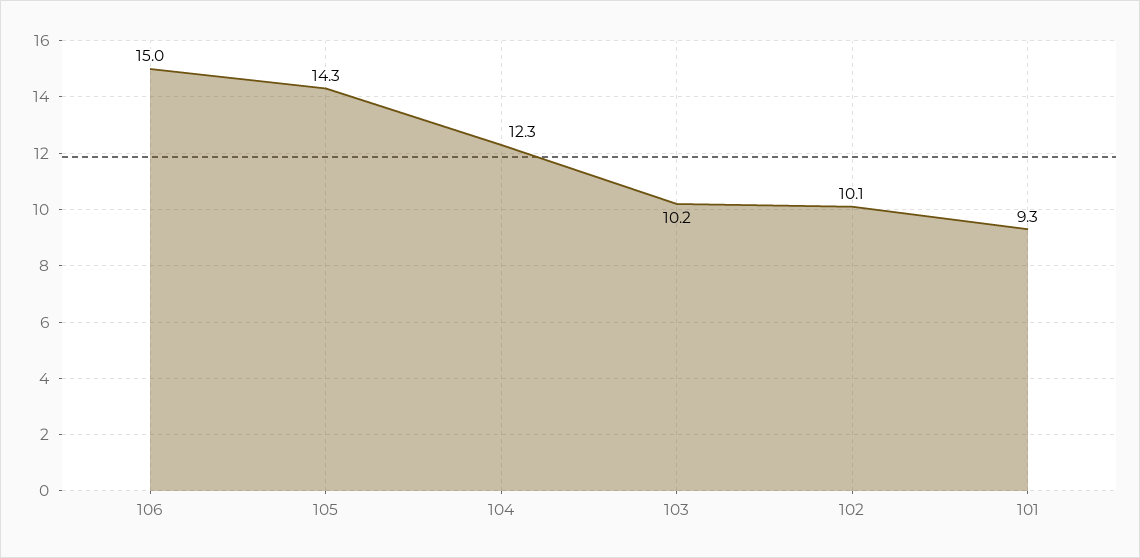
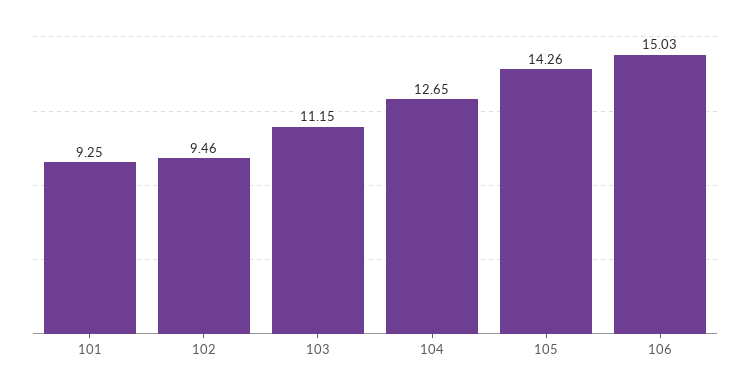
  {
    "106": 15.03,
    "105": 14.26,
-   "104": 12.3,
+   "104": 12.65,
-   "103": 10.2,
+   "103": 11.15,
-   "102": 10.1,
+   "102": 9.46,
    "101": 9.25
  }

